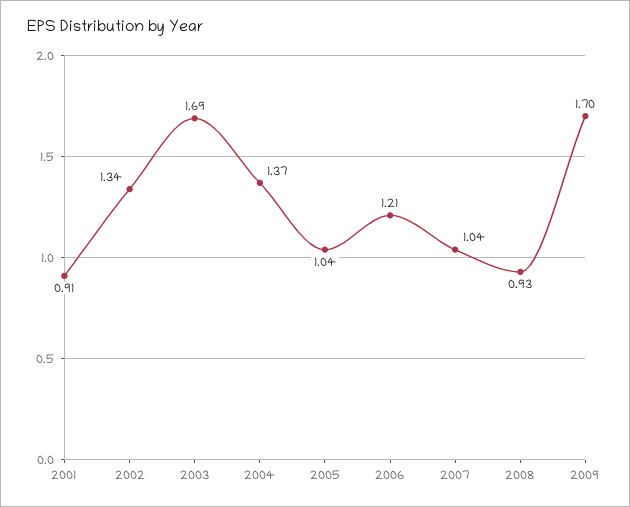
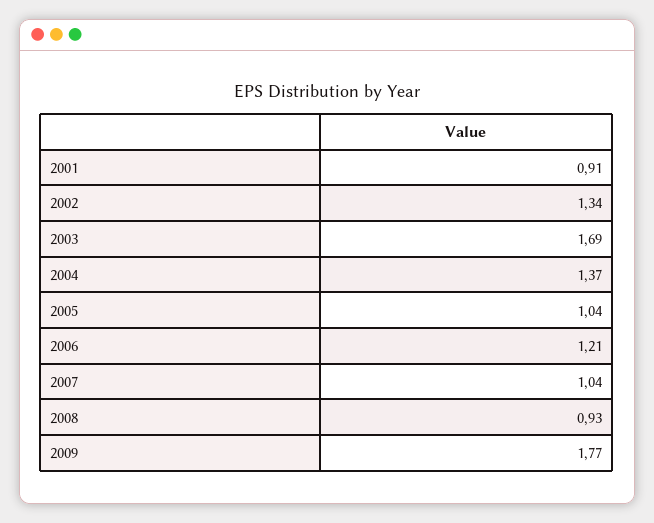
  {
    "2001": 0.91,
    "2002": 1.34,
    "2003": 1.69,
    "2004": 1.37,
    "2005": 1.04,
    "2006": 1.21,
    "2007": 1.04,
    "2008": 0.93,
-   "2009": 1.7
+   "2009": 1.77
  }

